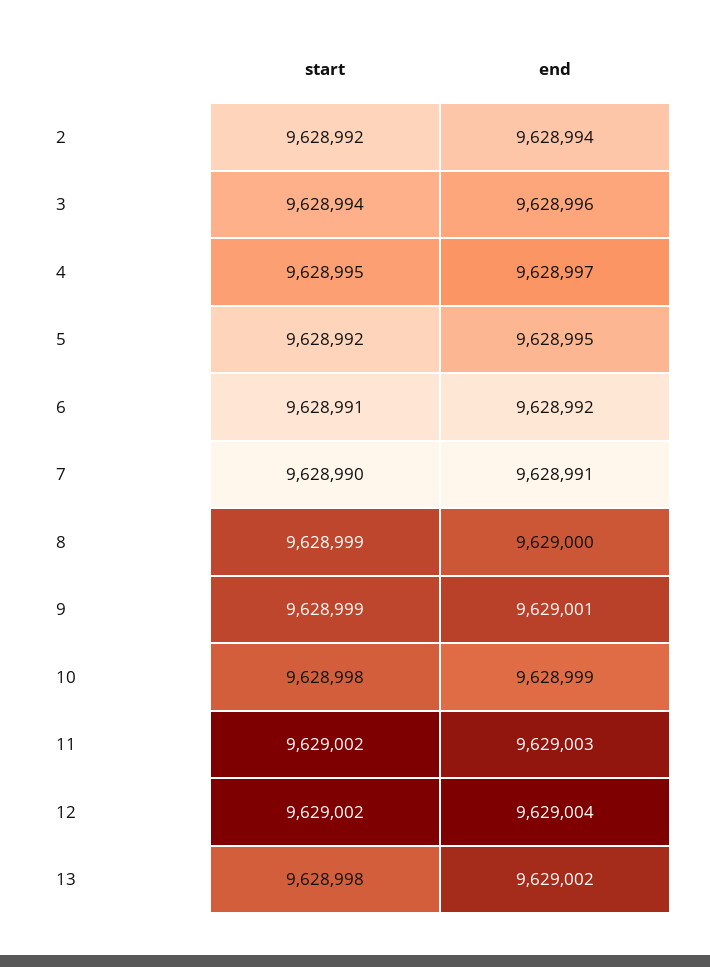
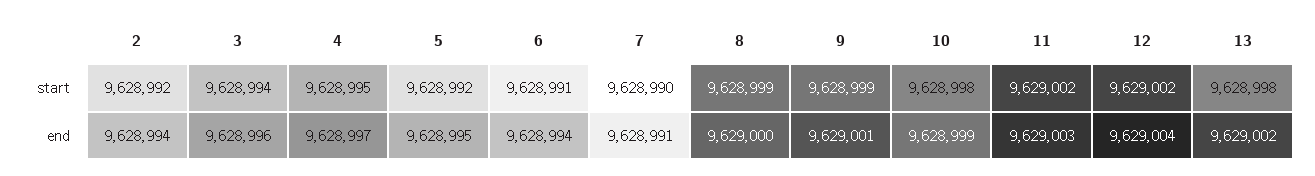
  {
    "start": {
      "2": 9628992,
      "3": 9628994,
      "4": 9628995,
      "5": 9628992,
      "6": 9628991,
      "7": 9628990,
      "8": 9628999,
      "9": 9628999,
      "10": 9628998,
      "11": 9629002,
      "12": 9629002,
      "13": 9628998
    },
    "end": {
      "2": 9628994,
      "3": 9628996,
      "4": 9628997,
      "5": 9628995,
-     "6": 9628992,
+     "6": 9628994,
      "7": 9628991,
      "8": 9629000,
      "9": 9629001,
      "10": 9628999,
      "11": 9629003,
      "12": 9629004,
      "13": 9629002
    }
  }

